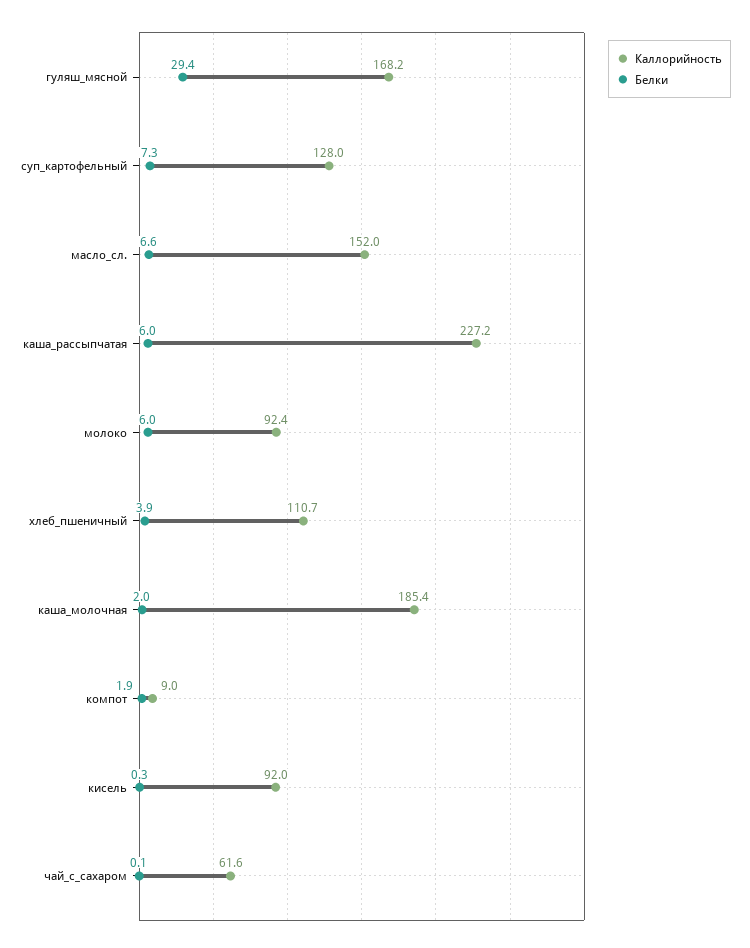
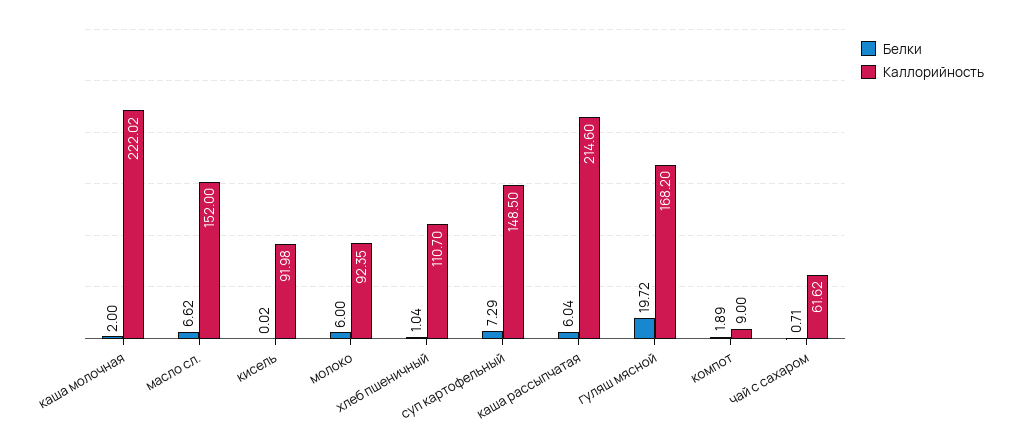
  {
    "Каллорийность": {
      "гуляш_мясной": 168.2,
-     "суп_картофельный": 128,
+     "суп_картофельный": 148.5,
      "масло_сл.": 152,
-     "каша_рассыпчатая": 227.2,
+     "каша_рассыпчатая": 214.6,
      "молоко": 92.35,
      "хлеб_пшеничный": 110.7,
-     "каша_молочная": 185.4,
+     "каша_молочная": 222.02,
      "компот": 9,
      "кисель": 91.98,
      "чай_с_сахаром": 61.62
    },
    "Белки": {
-     "гуляш_мясной": 29.4,
+     "гуляш_мясной": 19.72,
      "суп_картофельный": 7.29,
      "масло_сл.": 6.62,
      "каша_рассыпчатая": 6.04,
      "молоко": 6,
-     "хлеб_пшеничный": 3.9,
+     "хлеб_пшеничный": 1.04,
      "каша_молочная": 2,
      "компот": 1.89,
-     "кисель": 0.3,
+     "кисель": 0.02,
-     "чай_с_сахаром": 0.1
+     "чай_с_сахаром": 0.71
    }
  }

